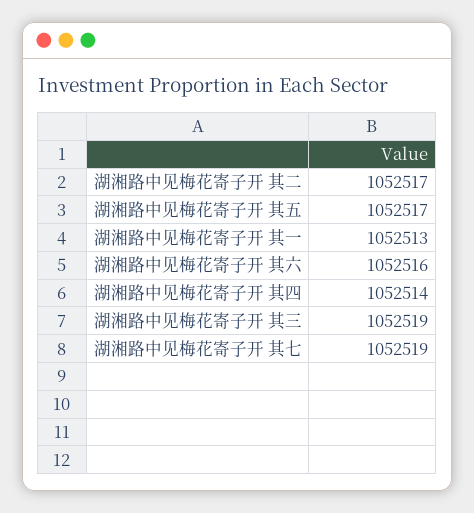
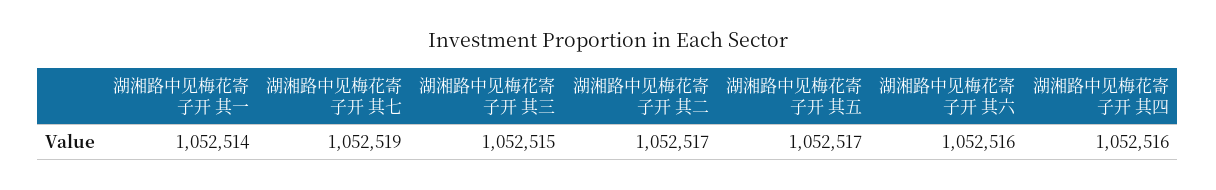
  {
    "湖湘路中见梅花寄子开 其二": 1052517,
    "湖湘路中见梅花寄子开 其五": 1052517,
-   "湖湘路中见梅花寄子开 其一": 1052513,
+   "湖湘路中见梅花寄子开 其一": 1052514,
    "湖湘路中见梅花寄子开 其六": 1052516,
-   "湖湘路中见梅花寄子开 其四": 1052514,
+   "湖湘路中见梅花寄子开 其四": 1052516,
-   "湖湘路中见梅花寄子开 其三": 1052519,
+   "湖湘路中见梅花寄子开 其三": 1052515,
    "湖湘路中见梅花寄子开 其七": 1052519
  }

